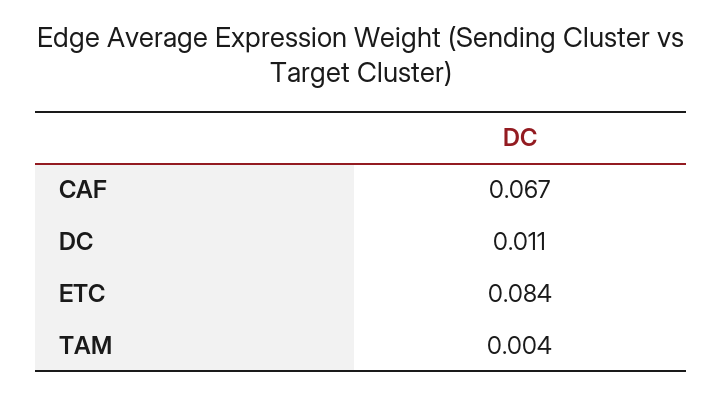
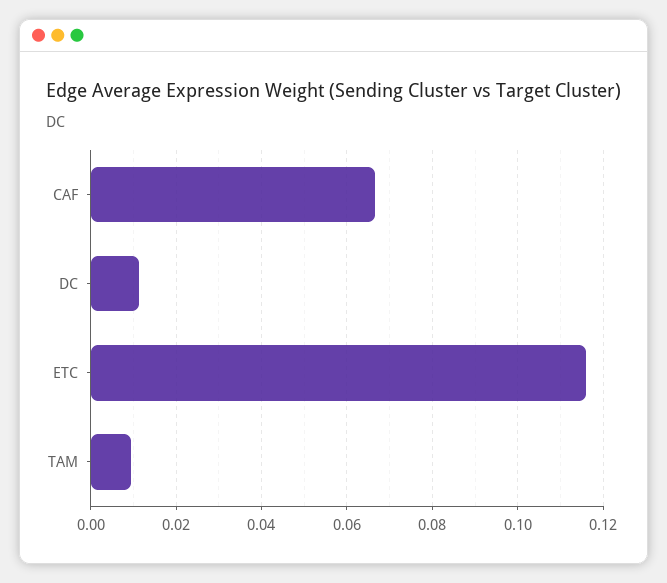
  {
    "CAF": 0.067,
    "DC": 0.011,
-   "ETC": 0.084,
+   "ETC": 0.116,
-   "TAM": 0.004
+   "TAM": 0.01
  }

